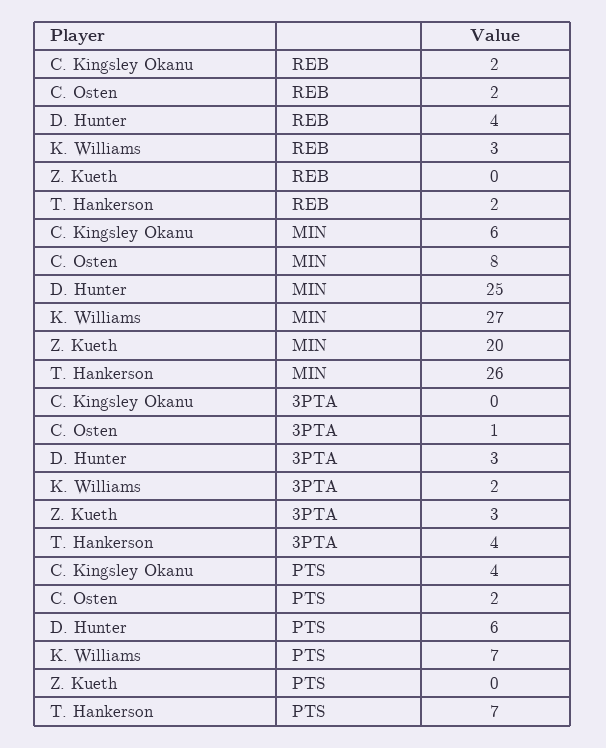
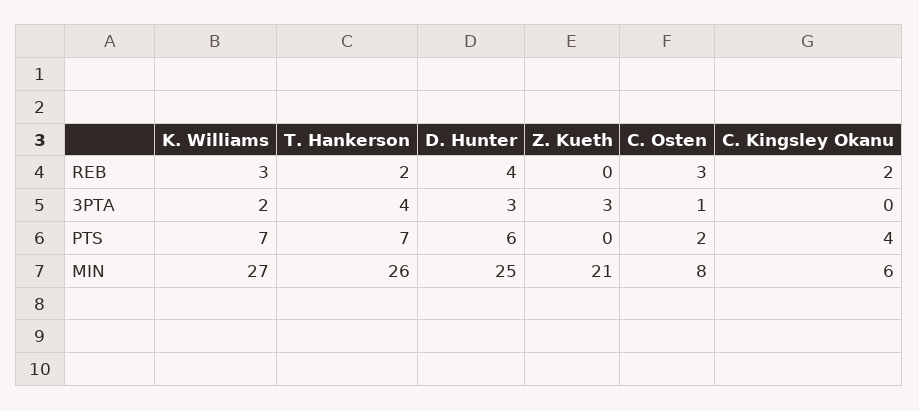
  {
    "C. Kingsley Okanu": {
      "REB": 2,
      "MIN": 6,
      "3PTA": 0,
      "PTS": 4
    },
    "C. Osten": {
-     "REB": 2,
+     "REB": 3,
      "MIN": 8,
      "3PTA": 1,
      "PTS": 2
    },
    "D. Hunter": {
      "REB": 4,
      "MIN": 25,
      "3PTA": 3,
      "PTS": 6
    },
    "K. Williams": {
      "REB": 3,
      "MIN": 27,
      "3PTA": 2,
      "PTS": 7
    },
    "Z. Kueth": {
      "REB": 0,
-     "MIN": 20,
+     "MIN": 21,
      "3PTA": 3,
      "PTS": 0
    },
    "T. Hankerson": {
      "REB": 2,
      "MIN": 26,
      "3PTA": 4,
      "PTS": 7
    }
  }

